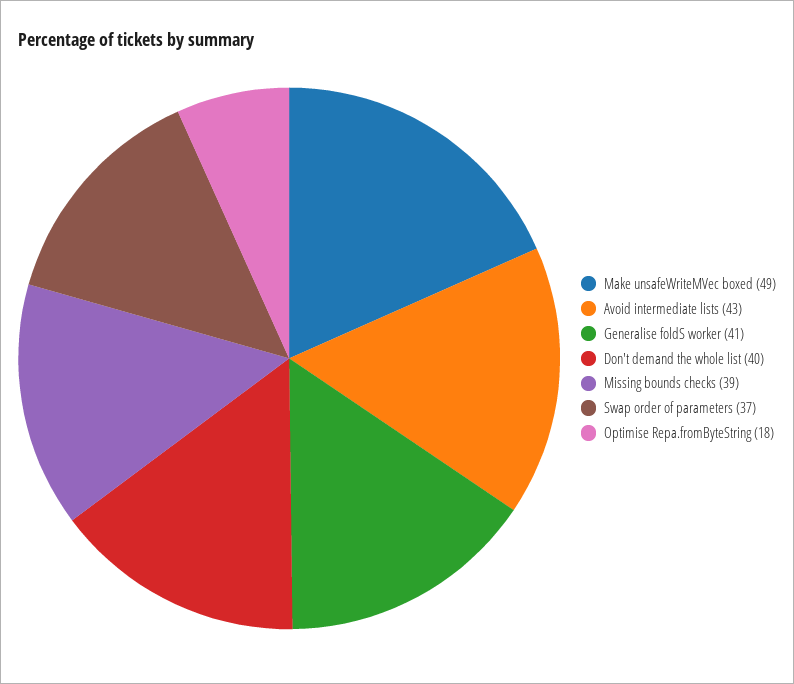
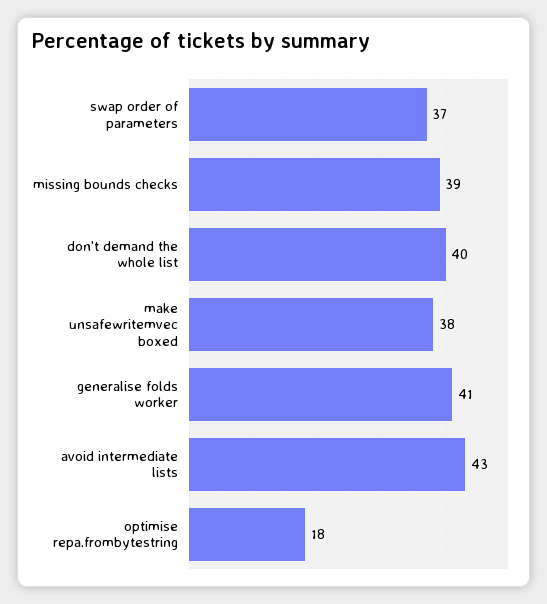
  {
-   "Make unsafeWriteMVec boxed": 49,
+   "Make unsafeWriteMVec boxed": 38,
    "Avoid intermediate lists": 43,
    "Generalise foldS worker": 41,
    "Don't demand the whole list": 40,
    "Missing bounds checks": 39,
    "Swap order of parameters": 37,
    "Optimise Repa.fromByteString": 18
  }

